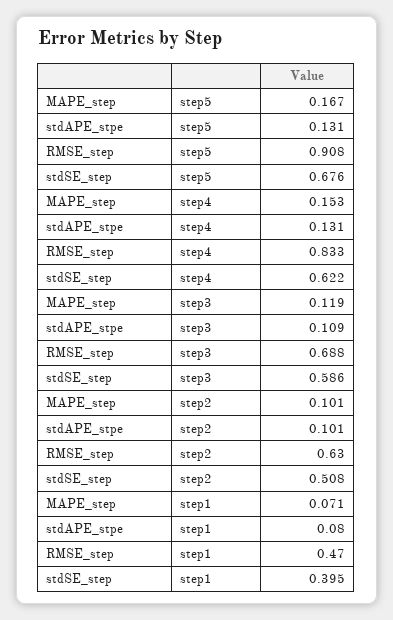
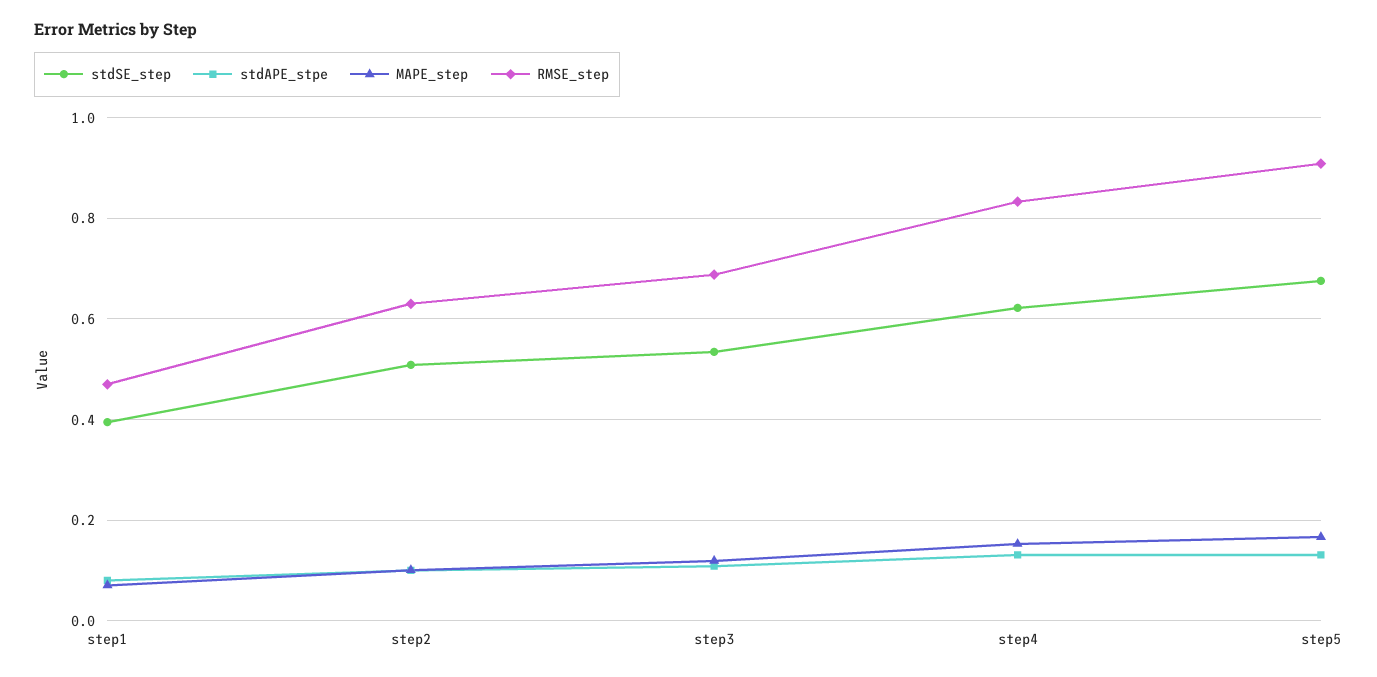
  {
    "MAPE_step": {
      "step5": 0.167,
      "step4": 0.153,
      "step3": 0.119,
      "step2": 0.101,
      "step1": 0.071
    },
    "stdAPE_stpe": {
      "step5": 0.131,
      "step4": 0.131,
      "step3": 0.109,
      "step2": 0.101,
      "step1": 0.08
    },
    "RMSE_step": {
      "step5": 0.908,
      "step4": 0.833,
      "step3": 0.688,
      "step2": 0.63,
      "step1": 0.47
    },
    "stdSE_step": {
      "step5": 0.676,
      "step4": 0.622,
-     "step3": 0.586,
+     "step3": 0.54,
      "step2": 0.508,
      "step1": 0.395
    }
  }

